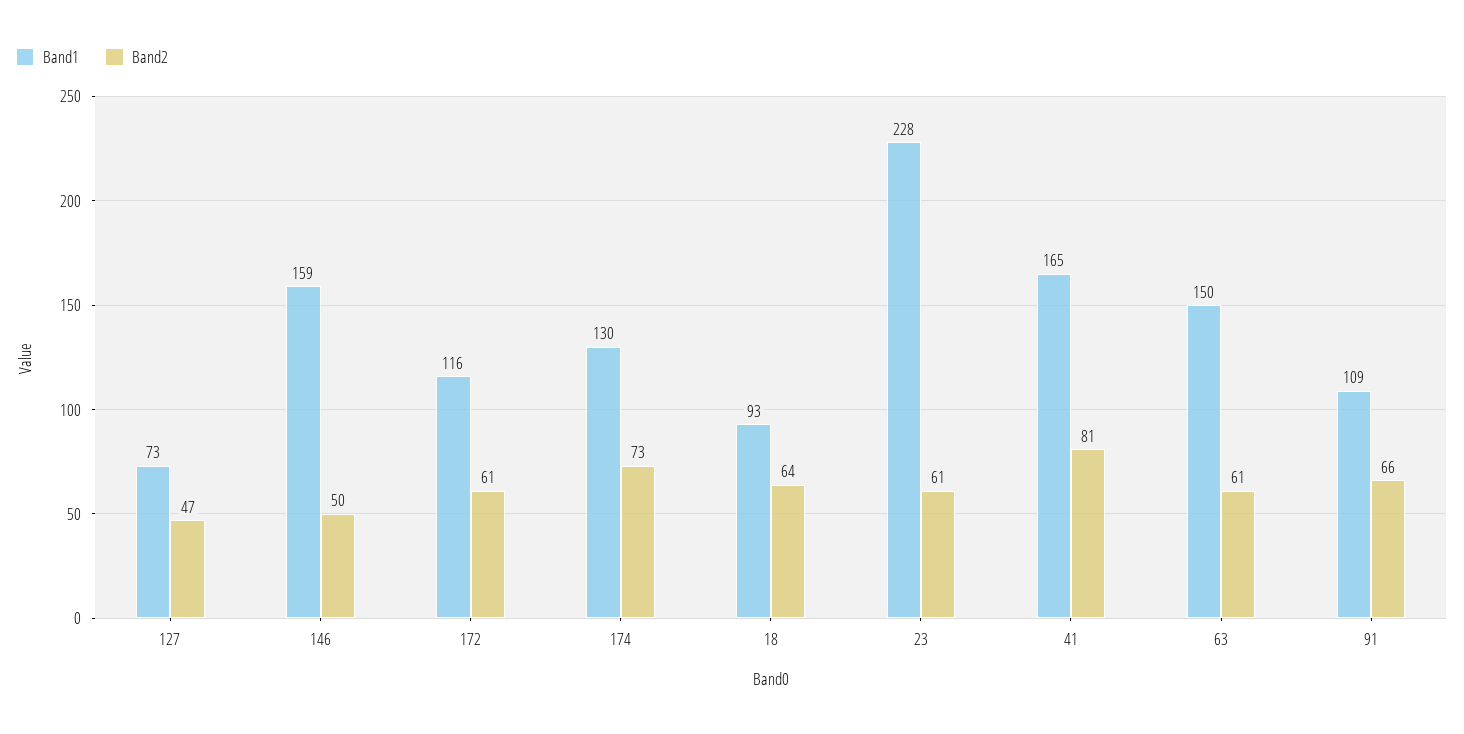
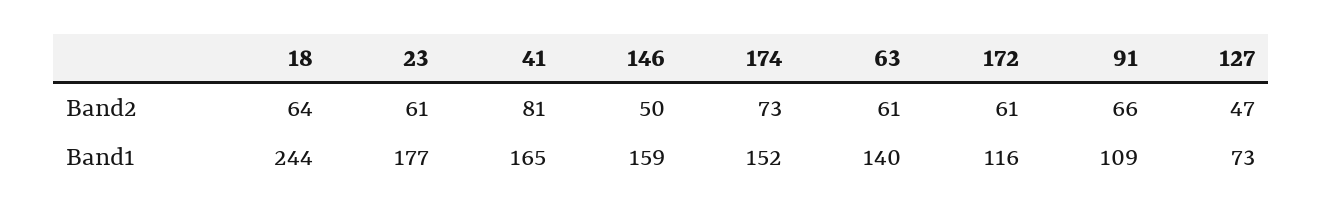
  {
    "Band1": {
      "127": 73,
      "146": 159,
      "172": 116,
-     "174": 130,
+     "174": 152,
-     "18": 93,
+     "18": 244,
-     "23": 228,
+     "23": 177,
      "41": 165,
-     "63": 150,
+     "63": 140,
      "91": 109
    },
    "Band2": {
      "127": 47,
      "146": 50,
      "172": 61,
      "174": 73,
      "18": 64,
      "23": 61,
      "41": 81,
      "63": 61,
      "91": 66
    }
  }

